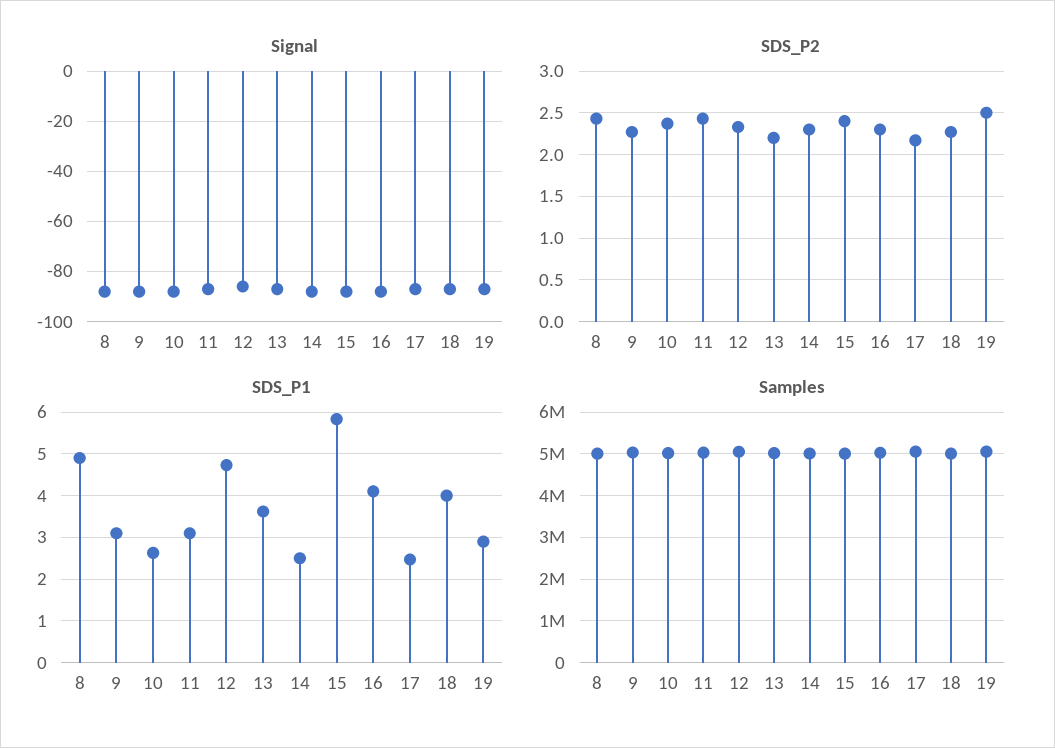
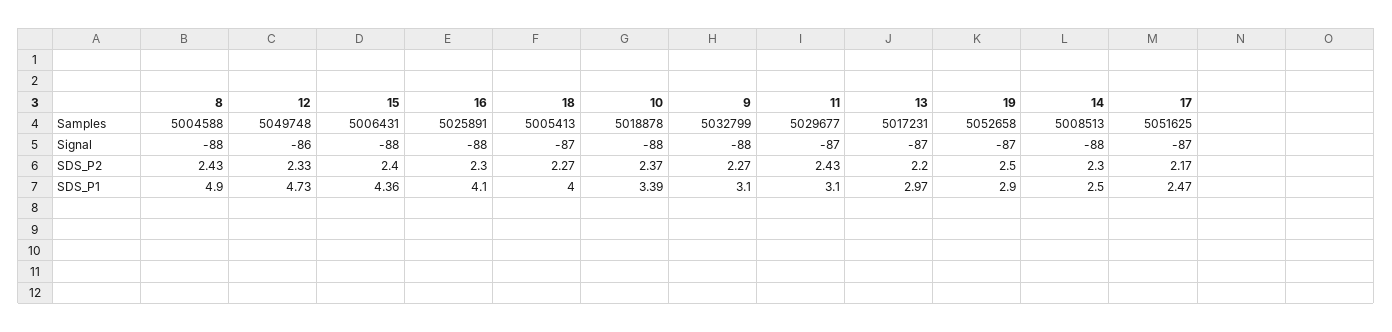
  {
    "Signal": {
      "8": -88,
      "9": -88,
      "10": -88,
      "11": -87,
      "12": -86,
      "13": -87,
      "14": -88,
      "15": -88,
      "16": -88,
      "17": -87,
      "18": -87,
      "19": -87
    },
    "SDS_P2": {
      "8": 2.43,
      "9": 2.27,
      "10": 2.37,
      "11": 2.43,
      "12": 2.33,
      "13": 2.2,
      "14": 2.3,
      "15": 2.4,
      "16": 2.3,
      "17": 2.17,
      "18": 2.27,
      "19": 2.5
    },
    "SDS_P1": {
      "8": 4.9,
      "9": 3.1,
-     "10": 2.6,
+     "10": 3.39,
      "11": 3.1,
      "12": 4.73,
-     "13": 3.6,
+     "13": 2.97,
      "14": 2.5,
-     "15": 5.8,
+     "15": 4.36,
      "16": 4.1,
      "17": 2.47,
      "18": 4,
      "19": 2.9
    },
    "Samples": {
      "8": 5004588,
      "9": 5032799,
      "10": 5018878,
      "11": 5029677,
      "12": 5049748,
      "13": 5017231,
      "14": 5008513,
      "15": 5006431,
      "16": 5025891,
      "17": 5051625,
      "18": 5005413,
      "19": 5052658
    }
  }

